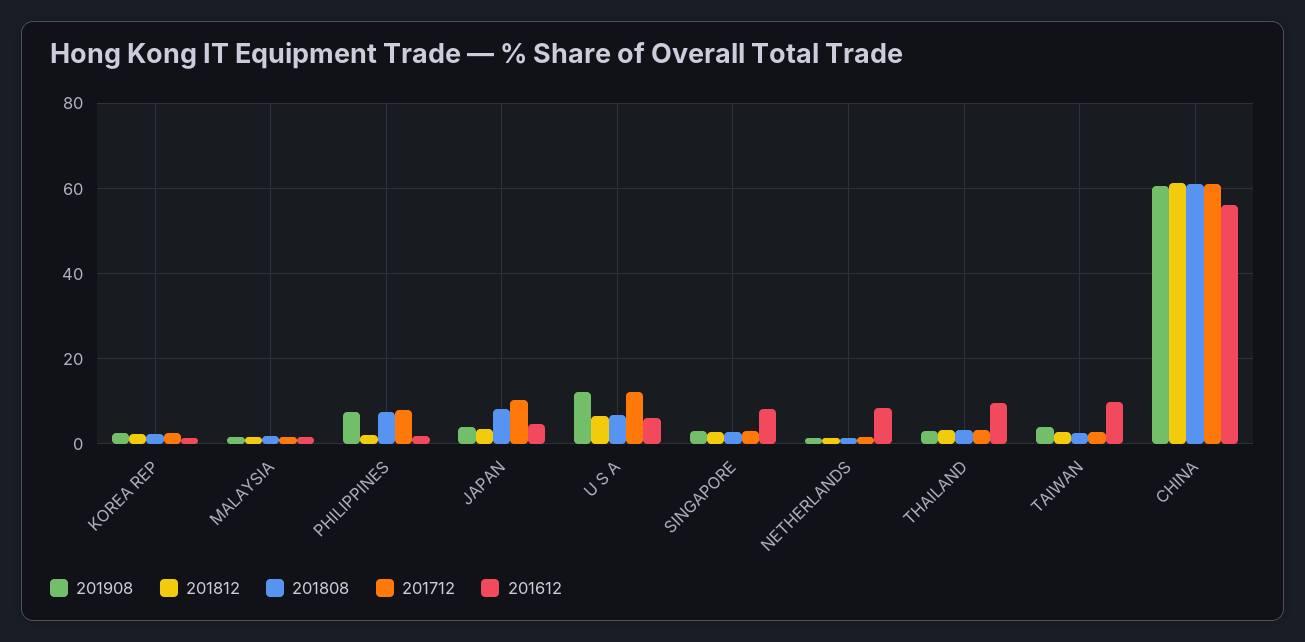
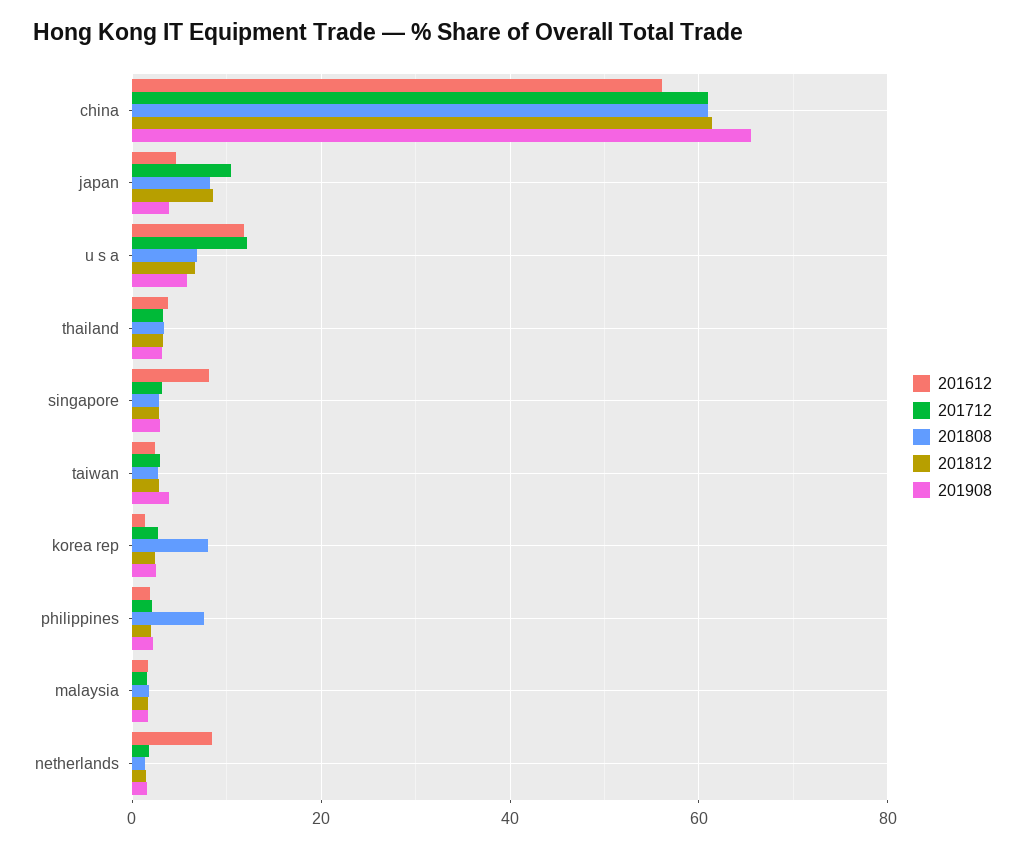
  {
    "201908": {
      "KOREA REP": 2,
      "MALAYSIA": 2,
-     "PHILIPPINES": 8,
+     "PHILIPPINES": 2,
      "JAPAN": 4,
-     "U S A": 12,
+     "U S A": 6,
      "SINGAPORE": 2,
      "NETHERLANDS": 2,
      "THAILAND": 4,
      "TAIWAN": 4,
-     "CHINA": 60
+     "CHINA": 66
    },
    "201812": {
      "KOREA REP": 2,
      "MALAYSIA": 2,
      "PHILIPPINES": 2,
-     "JAPAN": 4,
+     "JAPAN": 8,
      "U S A": 6,
      "SINGAPORE": 2,
      "NETHERLANDS": 2,
      "THAILAND": 4,
      "TAIWAN": 2,
      "CHINA": 62
    },
    "201808": {
-     "KOREA REP": 2,
+     "KOREA REP": 8,
      "MALAYSIA": 2,
      "PHILIPPINES": 8,
      "JAPAN": 8,
      "U S A": 6,
      "SINGAPORE": 2,
      "NETHERLANDS": 2,
      "THAILAND": 4,
      "TAIWAN": 2,
      "CHINA": 62
    },
    "201712": {
      "KOREA REP": 2,
      "MALAYSIA": 2,
-     "PHILIPPINES": 8,
+     "PHILIPPINES": 2,
      "JAPAN": 10,
      "U S A": 12,
      "SINGAPORE": 4,
      "NETHERLANDS": 2,
      "THAILAND": 4,
      "TAIWAN": 2,
      "CHINA": 62
    },
    "201612": {
      "KOREA REP": 2,
      "MALAYSIA": 2,
      "PHILIPPINES": 2,
      "JAPAN": 4,
-     "U S A": 6,
+     "U S A": 12,
      "SINGAPORE": 8,
      "NETHERLANDS": 8,
-     "THAILAND": 10,
+     "THAILAND": 4,
-     "TAIWAN": 10,
+     "TAIWAN": 2,
      "CHINA": 56
    }
  }

